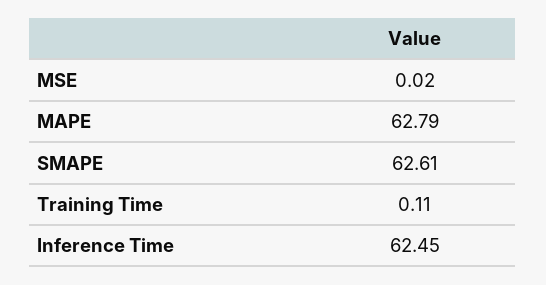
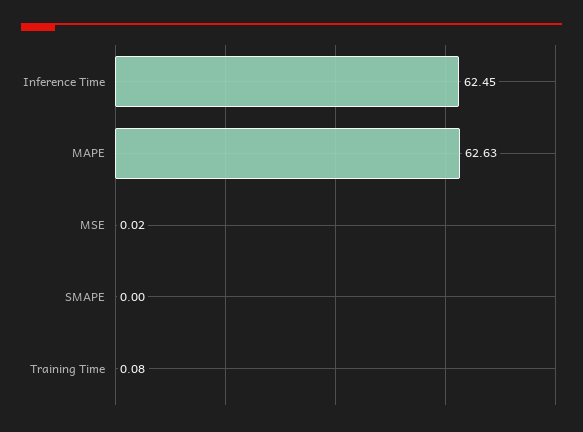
  {
    "MSE": 0.02,
-   "MAPE": 62.79,
+   "MAPE": 62.63,
-   "SMAPE": 62.61,
+   "SMAPE": 0,
-   "Training Time": 0.11,
+   "Training Time": 0.08,
    "Inference Time": 62.45
  }

